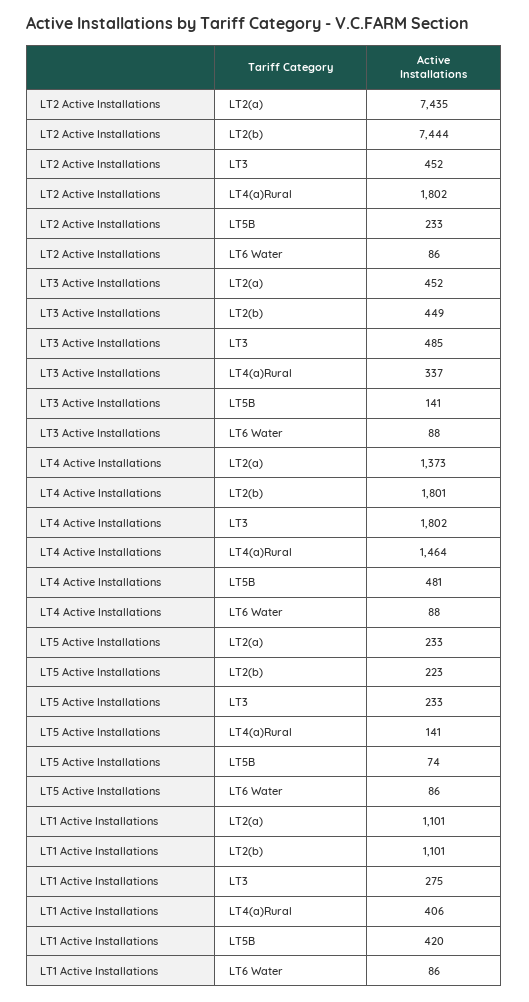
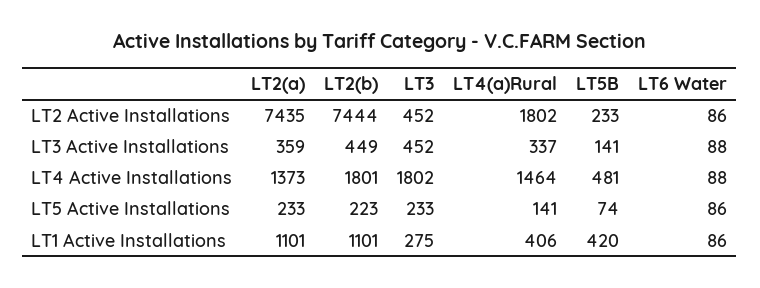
  {
    "LT2 Active Installations": {
      "LT2(a)": 7435,
      "LT2(b)": 7444,
      "LT3": 452,
      "LT4(a)Rural": 1802,
      "LT5B": 233,
      "LT6 Water": 86
    },
    "LT3 Active Installations": {
-     "LT2(a)": 452,
+     "LT2(a)": 359,
      "LT2(b)": 449,
-     "LT3": 485,
+     "LT3": 452,
      "LT4(a)Rural": 337,
      "LT5B": 141,
      "LT6 Water": 88
    },
    "LT4 Active Installations": {
      "LT2(a)": 1373,
      "LT2(b)": 1801,
      "LT3": 1802,
      "LT4(a)Rural": 1464,
      "LT5B": 481,
      "LT6 Water": 88
    },
    "LT5 Active Installations": {
      "LT2(a)": 233,
      "LT2(b)": 223,
      "LT3": 233,
      "LT4(a)Rural": 141,
      "LT5B": 74,
      "LT6 Water": 86
    },
    "LT1 Active Installations": {
      "LT2(a)": 1101,
      "LT2(b)": 1101,
      "LT3": 275,
      "LT4(a)Rural": 406,
      "LT5B": 420,
      "LT6 Water": 86
    }
  }

